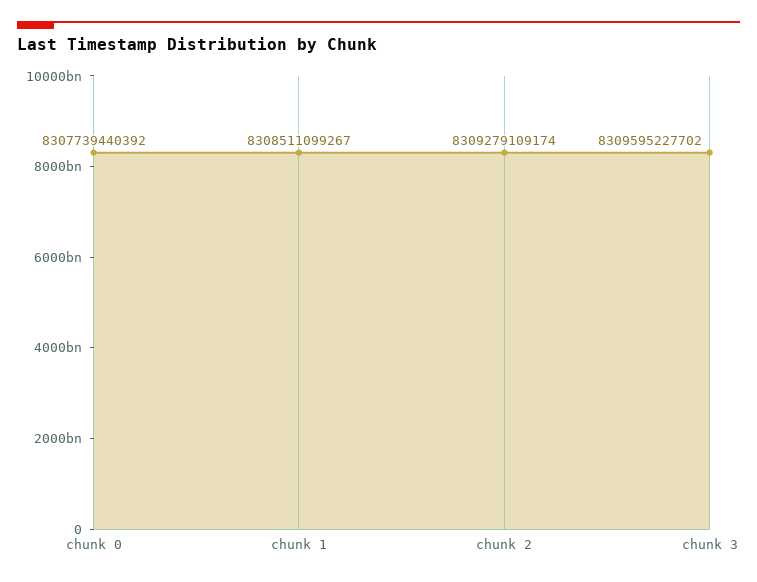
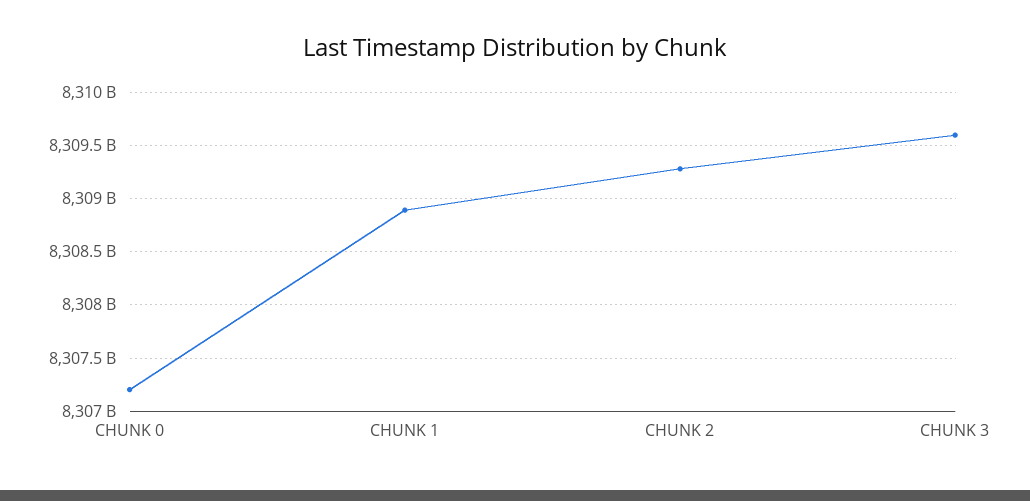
  {
-   "chunk 0": 8307739440392,
+   "chunk 0": 8307200000000,
-   "chunk 1": 8308511099267,
+   "chunk 1": 8308900000000,
    "chunk 2": 8309279109174,
    "chunk 3": 8309595227702
  }

